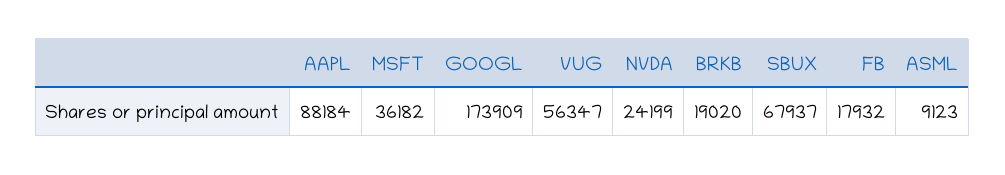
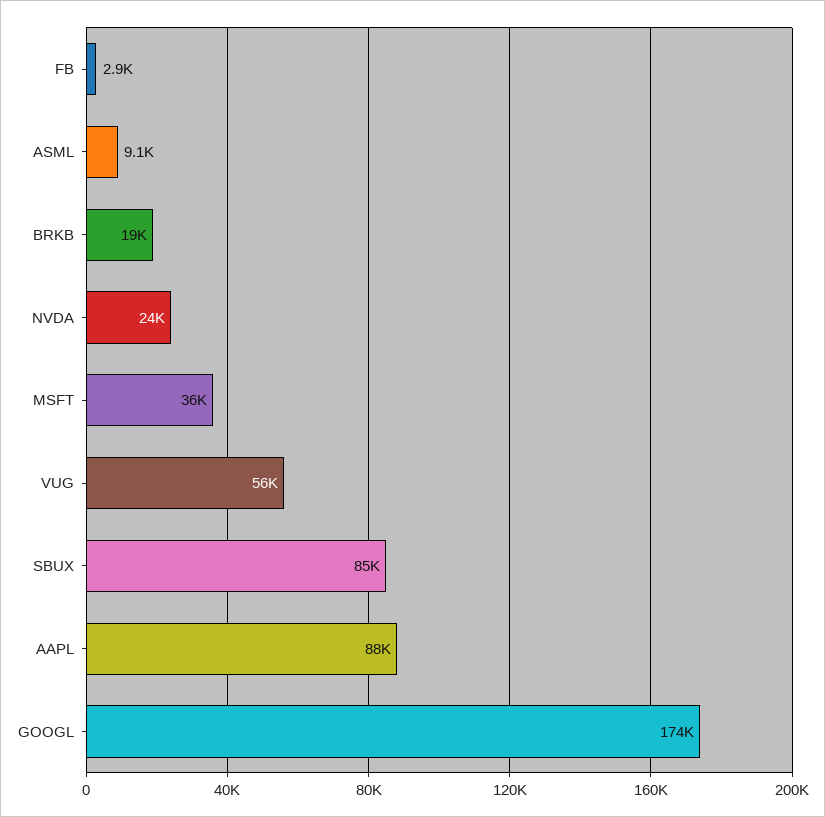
  {
    "AAPL": 88184,
    "MSFT": 36182,
    "GOOGL": 173909,
    "VUG": 56347,
    "NVDA": 24199,
    "BRKB": 19020,
-   "SBUX": 67937,
+   "SBUX": 85000,
-   "FB": 17932,
+   "FB": 2900,
    "ASML": 9123
  }

